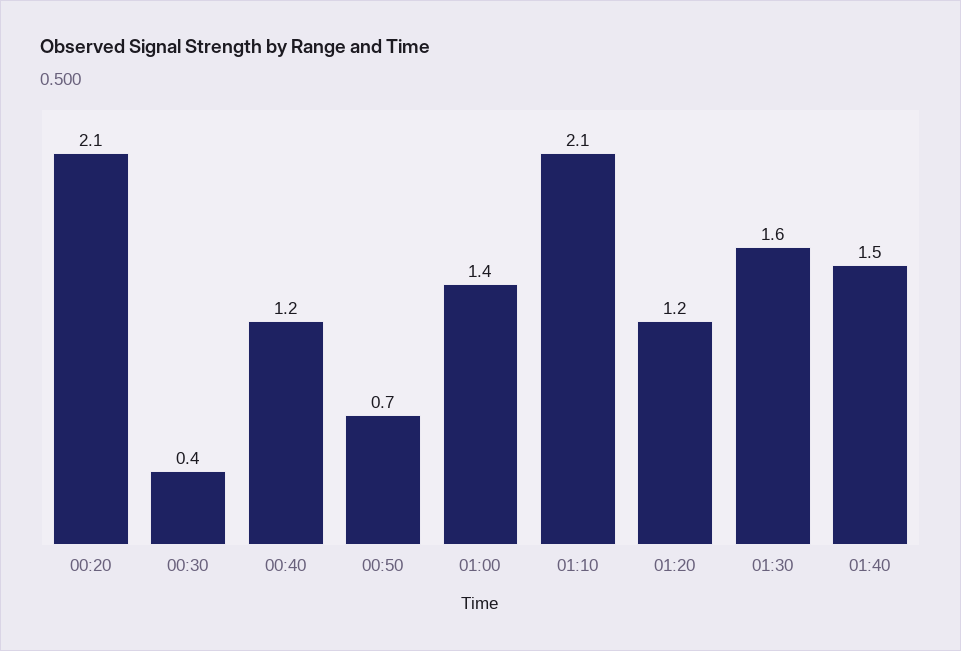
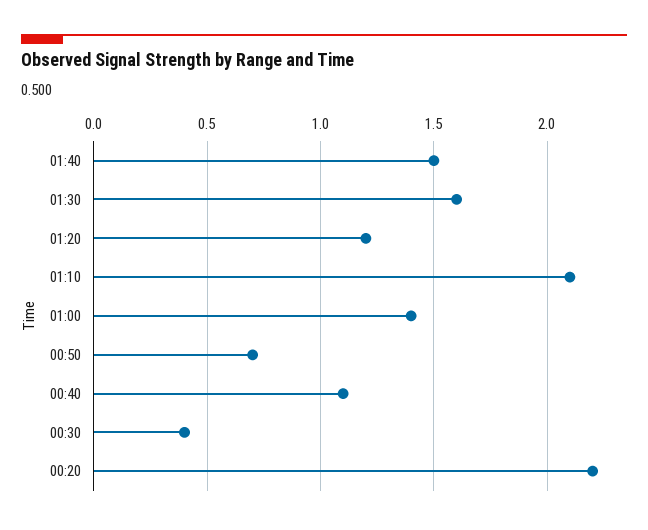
  {
-   "00:20": 2.1,
+   "00:20": 2.2,
    "00:30": 0.4,
-   "00:40": 1.2,
+   "00:40": 1.1,
    "00:50": 0.7,
    "01:00": 1.4,
    "01:10": 2.1,
    "01:20": 1.2,
    "01:30": 1.6,
    "01:40": 1.5
  }

